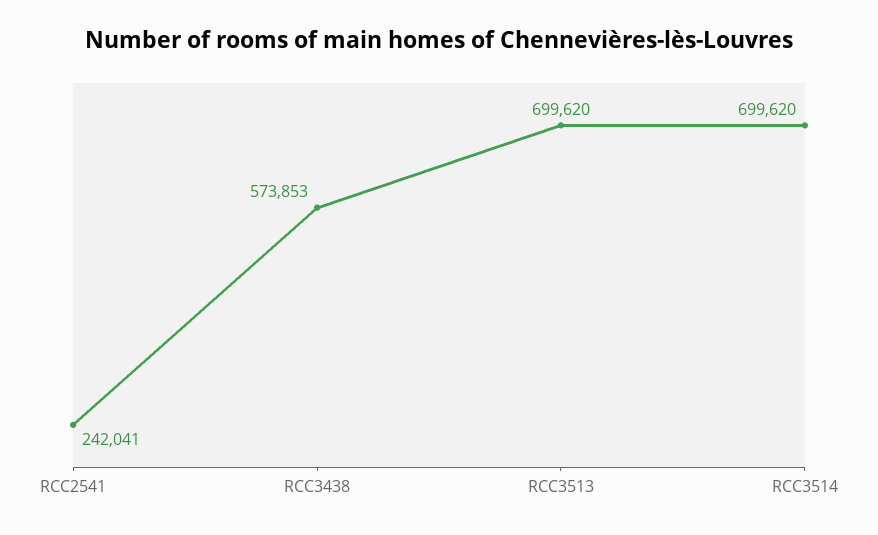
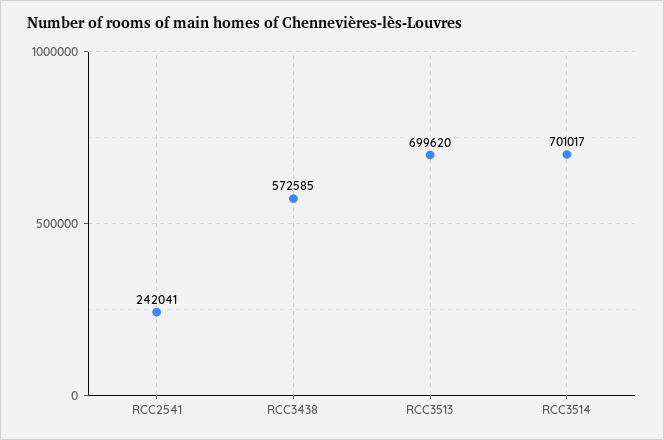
  {
    "RCC2541": 242041,
-   "RCC3438": 573853,
+   "RCC3438": 572585,
    "RCC3513": 699620,
-   "RCC3514": 699620
+   "RCC3514": 701017
  }

